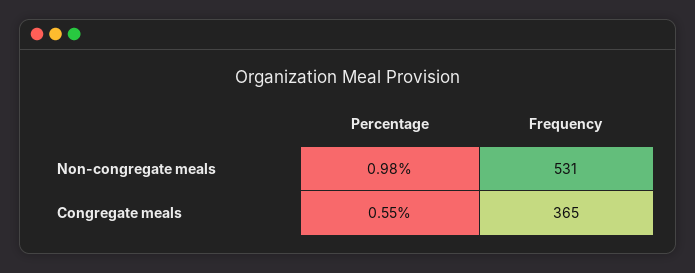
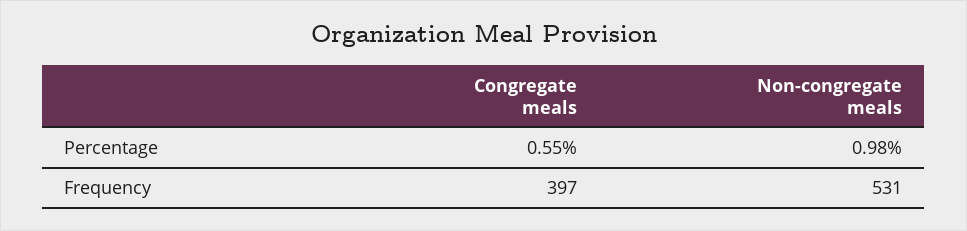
  {
    "Percentage": {
      "Non-congregate meals": 0.98,
      "Congregate meals": 0.55
    },
    "Frequency": {
      "Non-congregate meals": 531,
-     "Congregate meals": 365
+     "Congregate meals": 397
    }
  }

